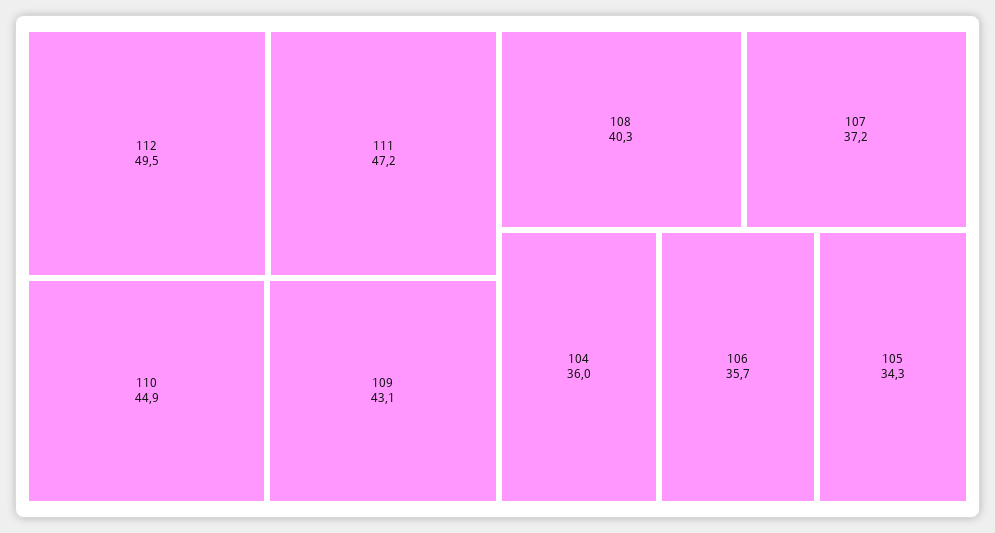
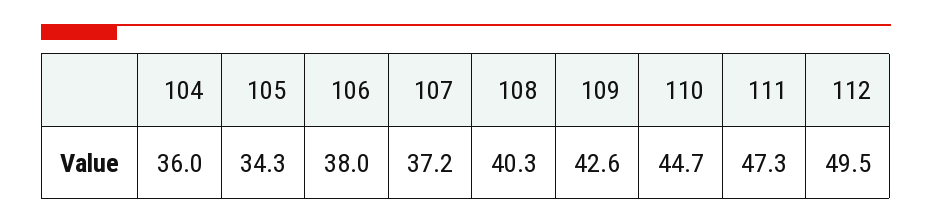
  {
    "112": 49.5,
-   "111": 47.2,
+   "111": 47.3,
-   "110": 44.9,
+   "110": 44.7,
-   "109": 43.1,
+   "109": 42.6,
    "108": 40.3,
    "107": 37.2,
    "104": 36,
-   "106": 35.7,
+   "106": 38,
    "105": 34.3
  }

